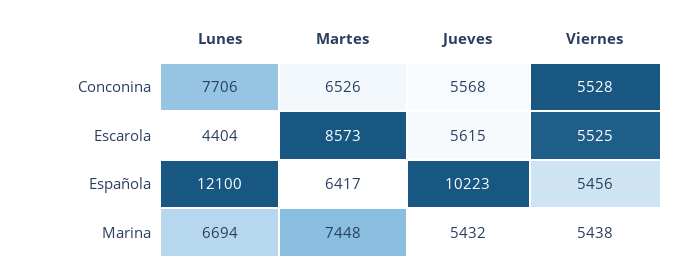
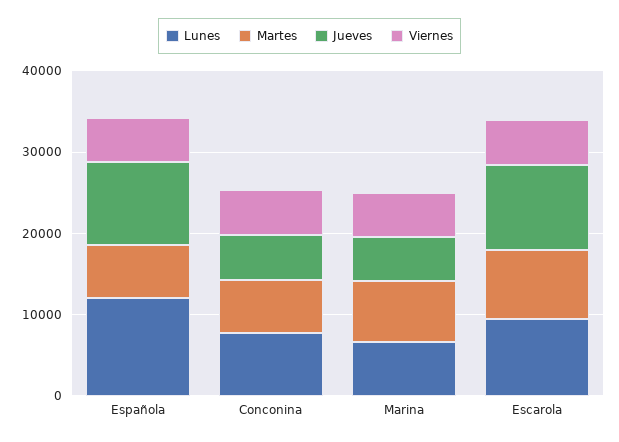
  {
    "Lunes": {
      "Conconina": 7706,
-     "Escarola": 4404,
+     "Escarola": 10000,
      "Española": 12100,
      "Marina": 6694
    },
    "Martes": {
      "Conconina": 6526,
      "Escarola": 8573,
      "Española": 6417,
      "Marina": 7448
    },
    "Jueves": {
      "Conconina": 5568,
-     "Escarola": 5615,
+     "Escarola": 10000,
      "Española": 10223,
      "Marina": 5432
    },
    "Viernes": {
      "Conconina": 5528,
      "Escarola": 5525,
      "Española": 5456,
      "Marina": 5438
    }
  }

